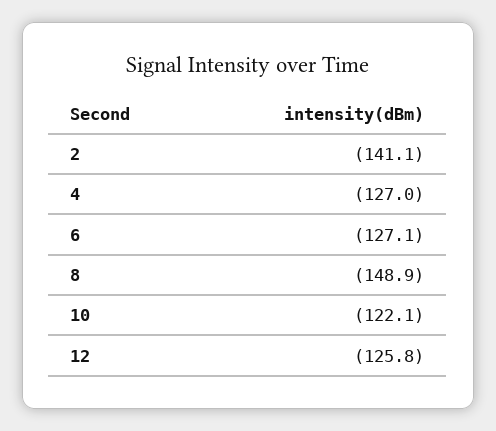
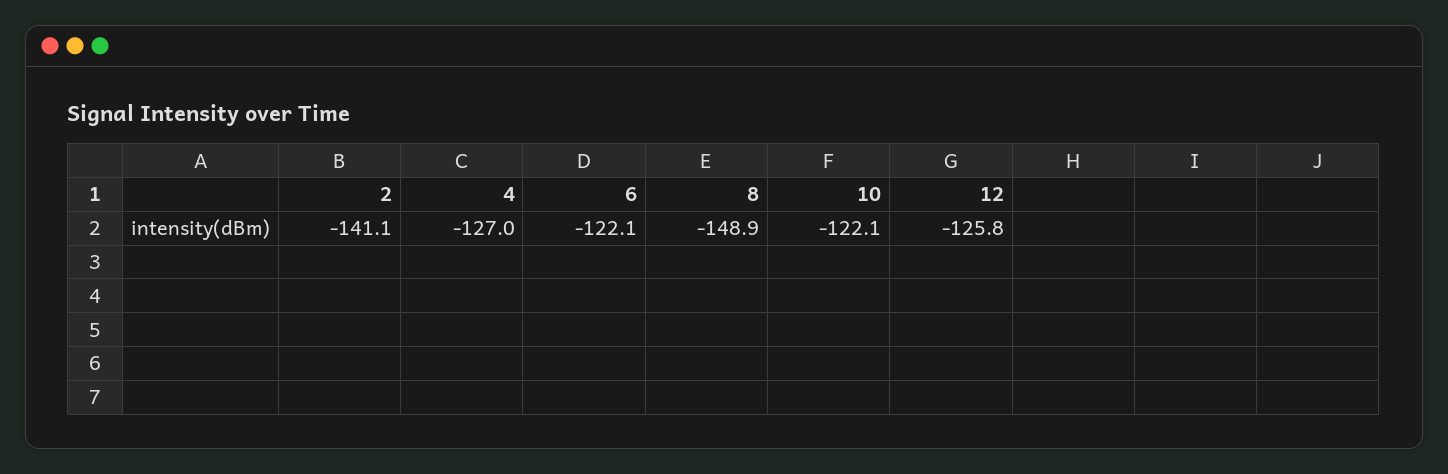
  {
    "2": -141.1,
    "4": -127,
-   "6": -127.1,
+   "6": -122.1,
    "8": -148.9,
    "10": -122.1,
    "12": -125.8
  }

